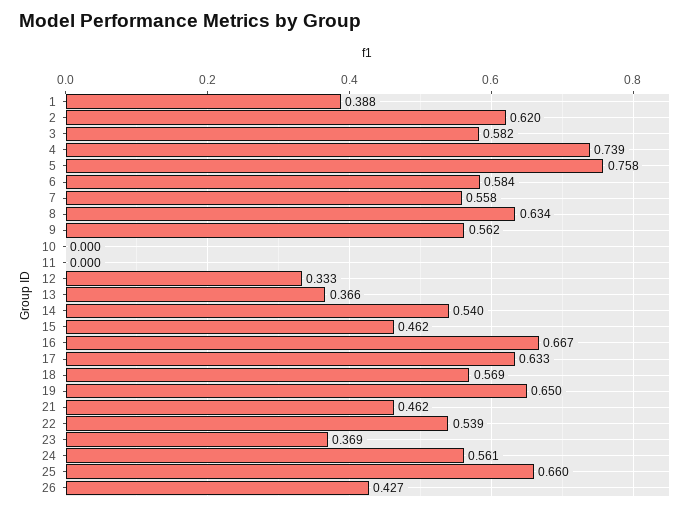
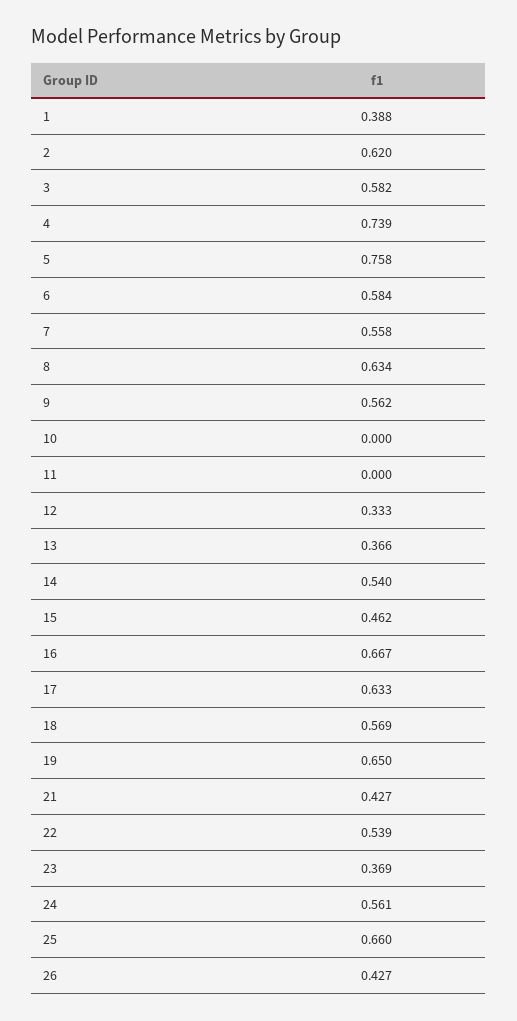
  {
    "1": 0.388,
    "2": 0.62,
    "3": 0.582,
    "4": 0.739,
    "5": 0.758,
    "6": 0.584,
    "7": 0.558,
    "8": 0.634,
    "9": 0.562,
    "10": 0,
    "11": 0,
    "12": 0.333,
    "13": 0.366,
    "14": 0.54,
    "15": 0.462,
    "16": 0.667,
    "17": 0.633,
    "18": 0.569,
    "19": 0.65,
-   "21": 0.462,
+   "21": 0.427,
    "22": 0.539,
    "23": 0.369,
    "24": 0.561,
    "25": 0.66,
    "26": 0.427
  }

